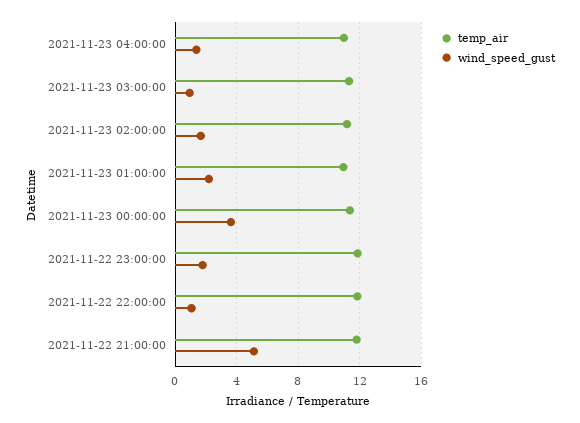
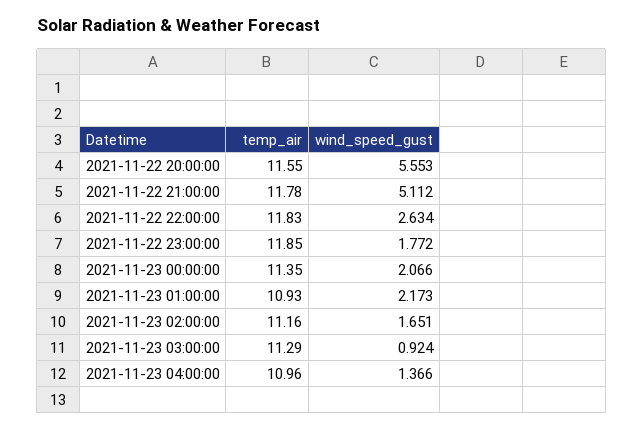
  {
    "temp_air": {
      "2021-11-23 04:00:00": 10.96,
      "2021-11-23 03:00:00": 11.29,
      "2021-11-23 02:00:00": 11.16,
      "2021-11-23 01:00:00": 10.93,
      "2021-11-23 00:00:00": 11.35,
      "2021-11-22 23:00:00": 11.85,
      "2021-11-22 22:00:00": 11.83,
-     "2021-11-22 21:00:00": 11.78
+     "2021-11-22 21:00:00": 11.78,
+     "2021-11-22 20:00:00": 11.55
    },
    "wind_speed_gust": {
      "2021-11-23 04:00:00": 1.366,
      "2021-11-23 03:00:00": 0.924,
      "2021-11-23 02:00:00": 1.651,
      "2021-11-23 01:00:00": 2.173,
-     "2021-11-23 00:00:00": 3.5,
+     "2021-11-23 00:00:00": 2.066,
      "2021-11-22 23:00:00": 1.772,
-     "2021-11-22 22:00:00": 1,
+     "2021-11-22 22:00:00": 2.634,
-     "2021-11-22 21:00:00": 5.112
+     "2021-11-22 21:00:00": 5.112,
+     "2021-11-22 20:00:00": 5.553
    }
  }

